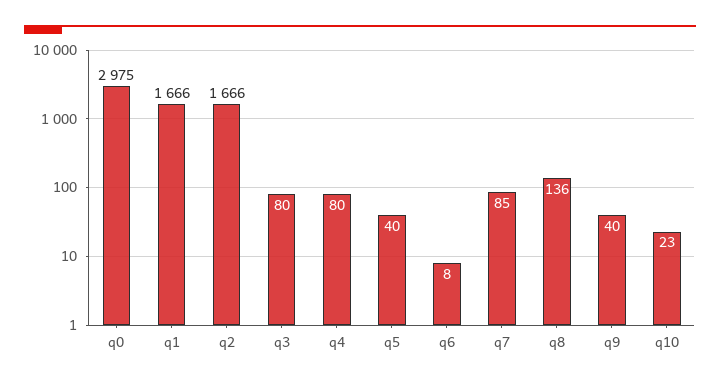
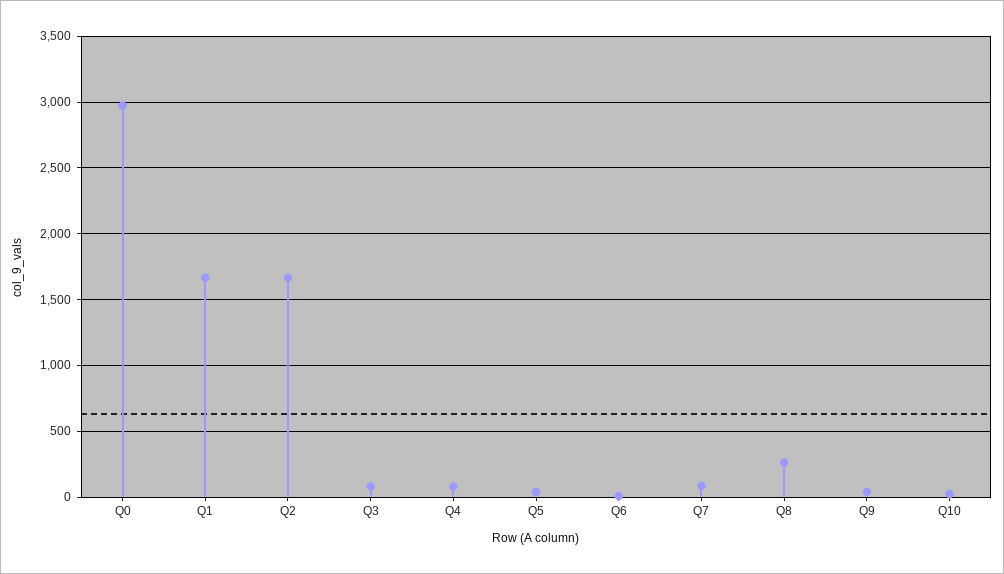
  {
    "q0": 2975,
    "q1": 1666,
    "q2": 1666,
    "q3": 80,
    "q4": 80,
    "q5": 40,
    "q6": 8,
    "q7": 85,
-   "q8": 136,
+   "q8": 250,
    "q9": 40,
    "q10": 23
  }

